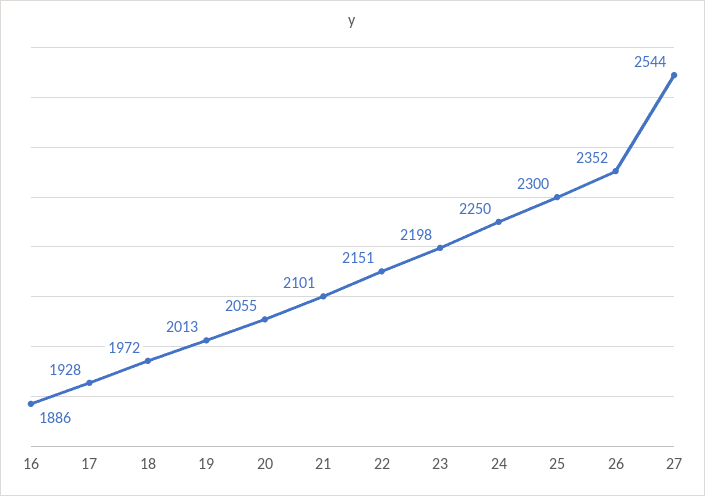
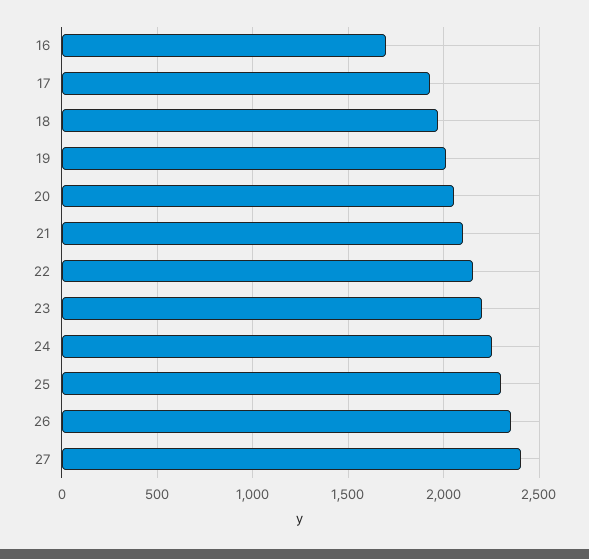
  {
-   "16": 1886,
+   "16": 1700,
    "17": 1928,
    "18": 1972,
    "19": 2013,
    "20": 2055,
    "21": 2101,
    "22": 2151,
    "23": 2198,
    "24": 2250,
    "25": 2300,
    "26": 2352,
-   "27": 2544
+   "27": 2400
  }

